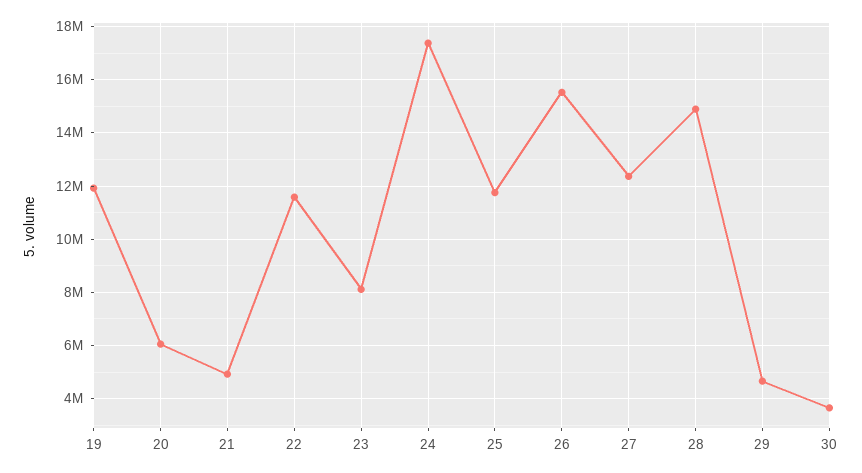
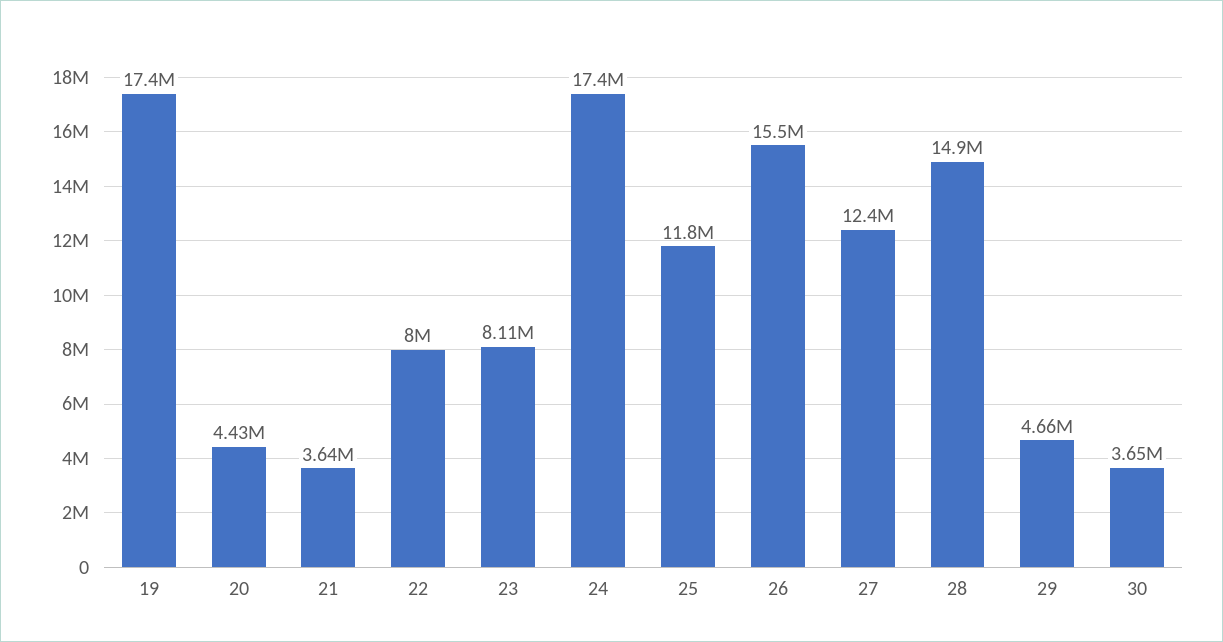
  {
-   "19": 12000000,
+   "19": 17400000,
-   "20": 6000000,
+   "20": 4430000,
-   "21": 5000000,
+   "21": 3640000,
-   "22": 11500000,
+   "22": 8000000,
    "23": 8110000,
    "24": 17400000,
    "25": 11800000,
    "26": 15500000,
    "27": 12400000,
    "28": 14900000,
    "29": 4660000,
    "30": 3650000
  }

